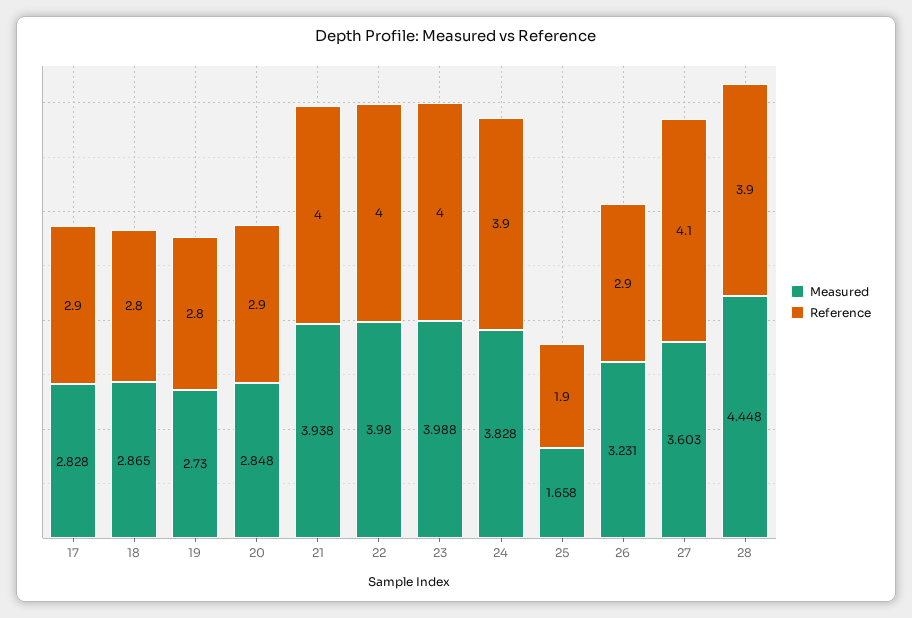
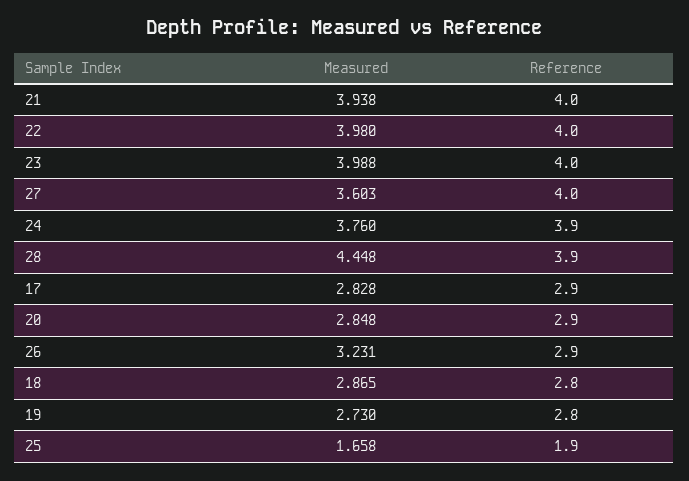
  {
    "Measured": {
      "17": 2.828,
      "18": 2.865,
      "19": 2.73,
      "20": 2.848,
      "21": 3.938,
      "22": 3.98,
      "23": 3.988,
-     "24": 3.828,
+     "24": 3.76,
      "25": 1.658,
      "26": 3.231,
      "27": 3.603,
      "28": 4.448
    },
    "Reference": {
      "17": 2.9,
      "18": 2.8,
      "19": 2.8,
      "20": 2.9,
      "21": 4,
      "22": 4,
      "23": 4,
      "24": 3.9,
      "25": 1.9,
      "26": 2.9,
-     "27": 4.1,
+     "27": 4,
      "28": 3.9
    }
  }

